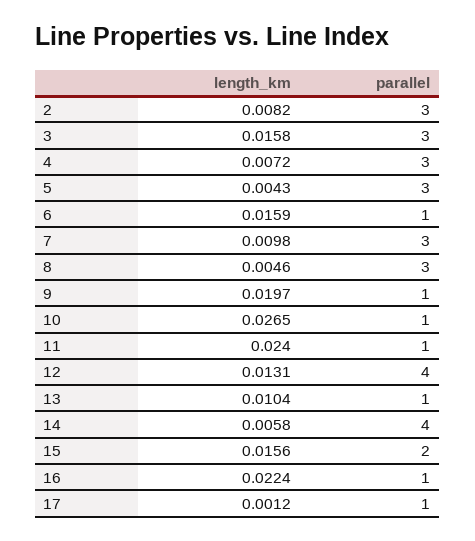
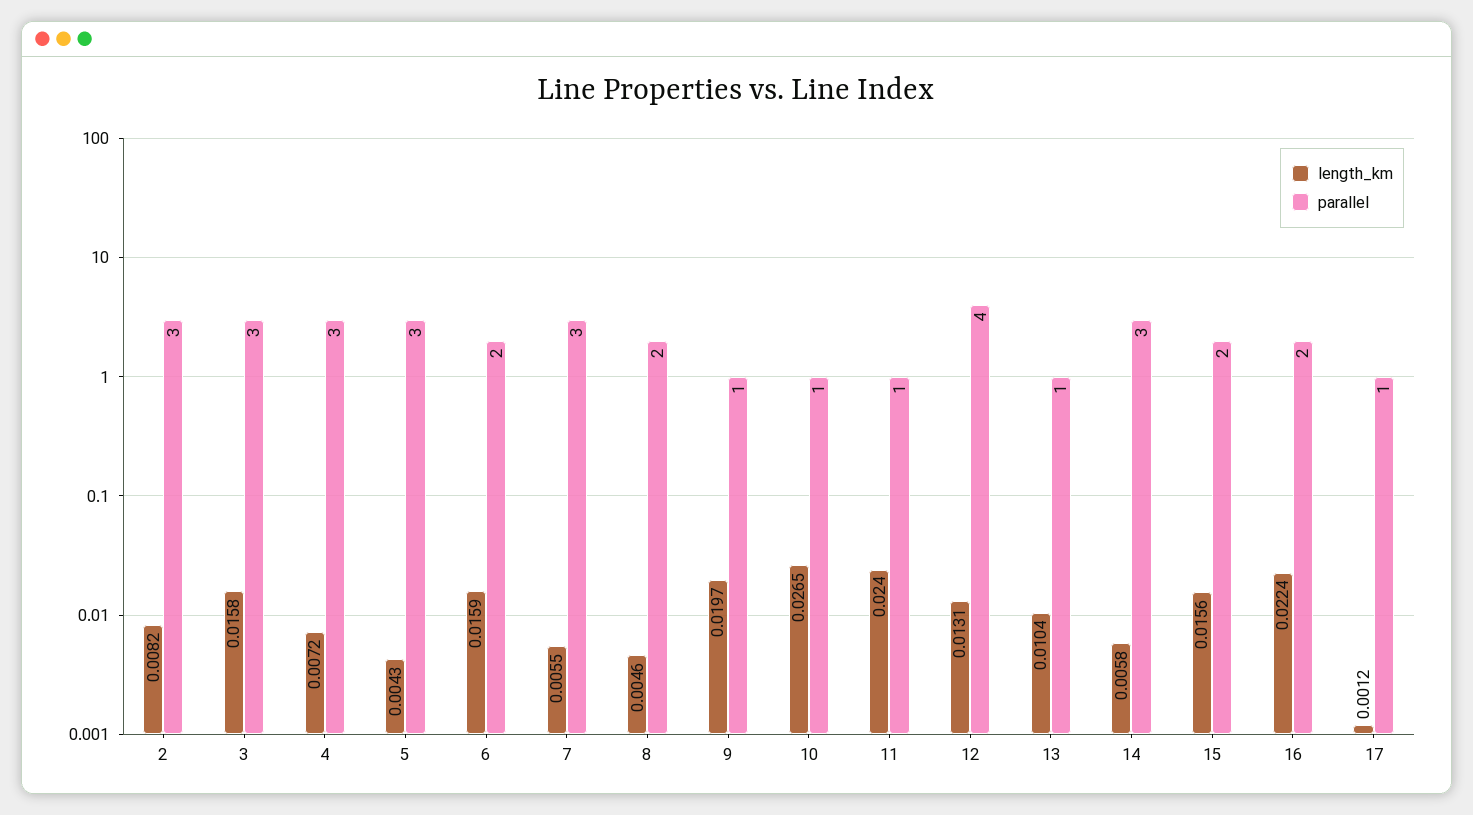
  {
    "length_km": {
      "2": 0.0082,
      "3": 0.0158,
      "4": 0.0072,
      "5": 0.0043,
      "6": 0.0159,
-     "7": 0.0098,
+     "7": 0.0055,
      "8": 0.0046,
      "9": 0.0197,
      "10": 0.0265,
      "11": 0.024,
      "12": 0.0131,
      "13": 0.0104,
      "14": 0.0058,
      "15": 0.0156,
      "16": 0.0224,
      "17": 0.0012
    },
    "parallel": {
      "2": 3,
      "3": 3,
      "4": 3,
      "5": 3,
-     "6": 1,
+     "6": 2,
      "7": 3,
-     "8": 3,
+     "8": 2,
      "9": 1,
      "10": 1,
      "11": 1,
      "12": 4,
      "13": 1,
-     "14": 4,
+     "14": 3,
      "15": 2,
-     "16": 1,
+     "16": 2,
      "17": 1
    }
  }

